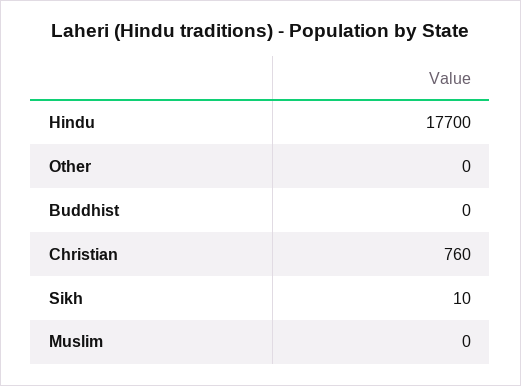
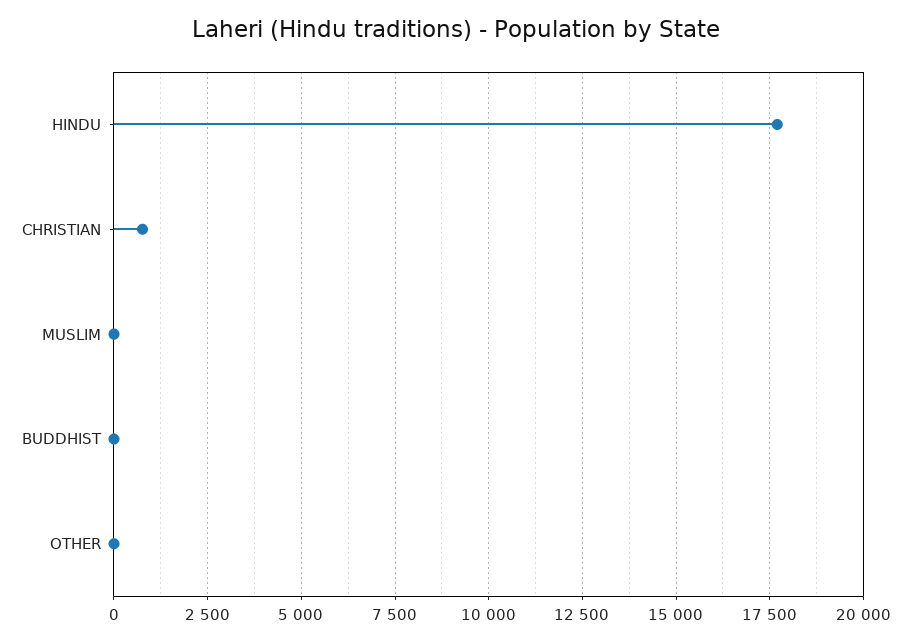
  {
    "Hindu": 17700,
    "Other": 0,
    "Buddhist": 0,
    "Christian": 760,
-   "Sikh": 10,
    "Muslim": 0
  }

